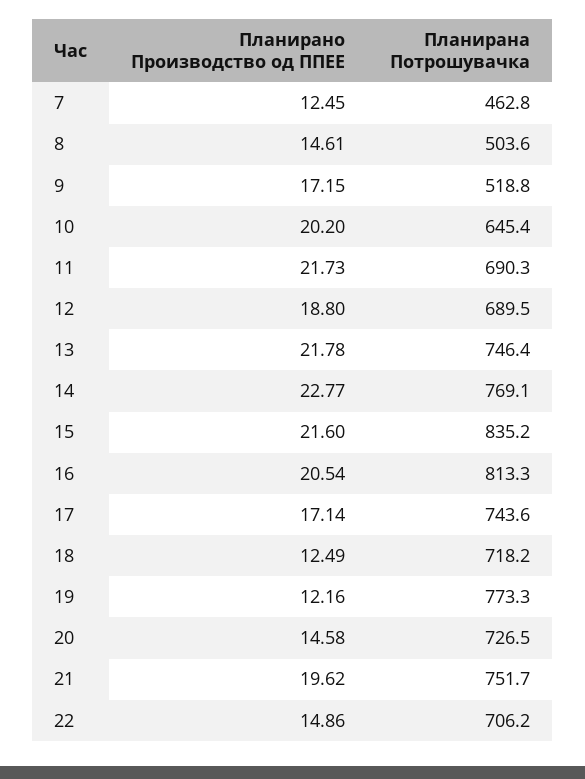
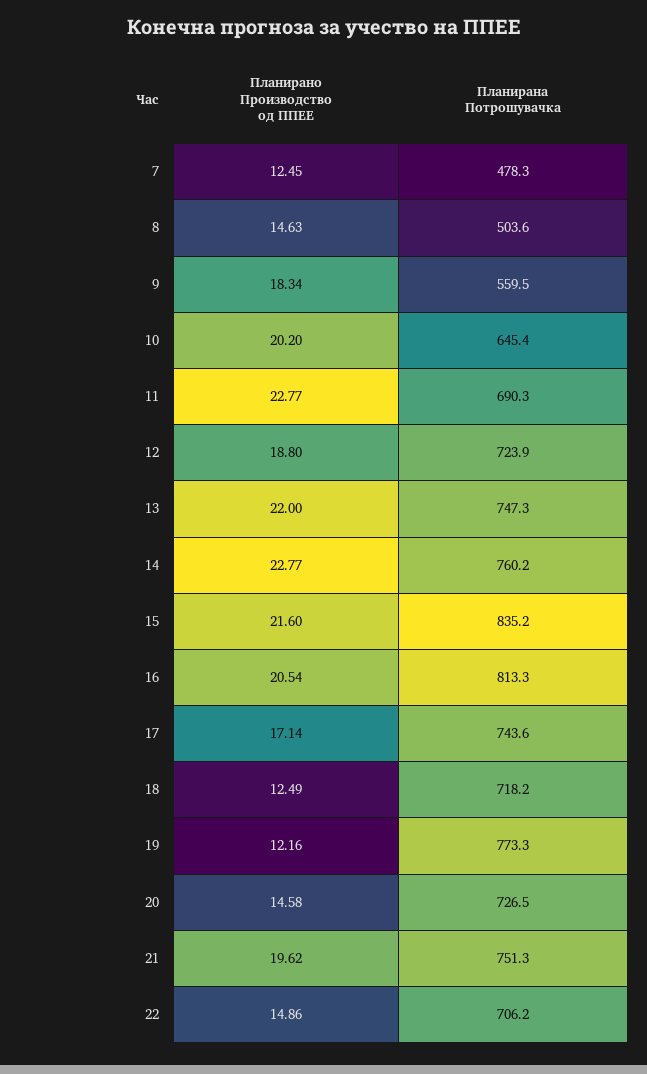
  {
    "Планирано Производство од ППЕЕ": {
      "7": 12.45,
-     "8": 14.61,
+     "8": 14.63,
-     "9": 17.15,
+     "9": 18.34,
      "10": 20.2,
-     "11": 21.73,
+     "11": 22.77,
      "12": 18.8,
-     "13": 21.78,
+     "13": 22,
      "14": 22.77,
      "15": 21.6,
      "16": 20.54,
      "17": 17.14,
      "18": 12.49,
      "19": 12.16,
      "20": 14.58,
      "21": 19.62,
      "22": 14.86
    },
    "Планирана Потрошувачка": {
-     "7": 462.8,
+     "7": 478.3,
      "8": 503.6,
-     "9": 518.8,
+     "9": 559.5,
      "10": 645.4,
      "11": 690.3,
-     "12": 689.5,
+     "12": 723.9,
-     "13": 746.4,
+     "13": 747.3,
-     "14": 769.1,
+     "14": 760.2,
      "15": 835.2,
      "16": 813.3,
      "17": 743.6,
      "18": 718.2,
      "19": 773.3,
      "20": 726.5,
-     "21": 751.7,
+     "21": 751.3,
      "22": 706.2
    }
  }

